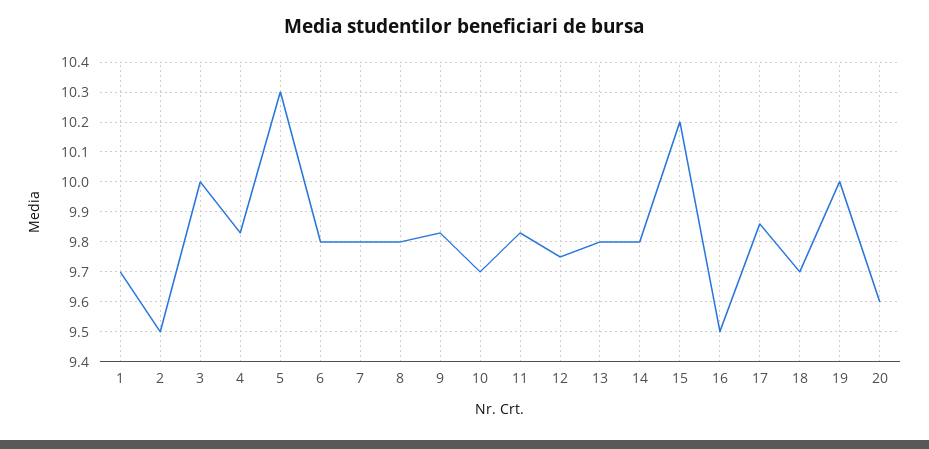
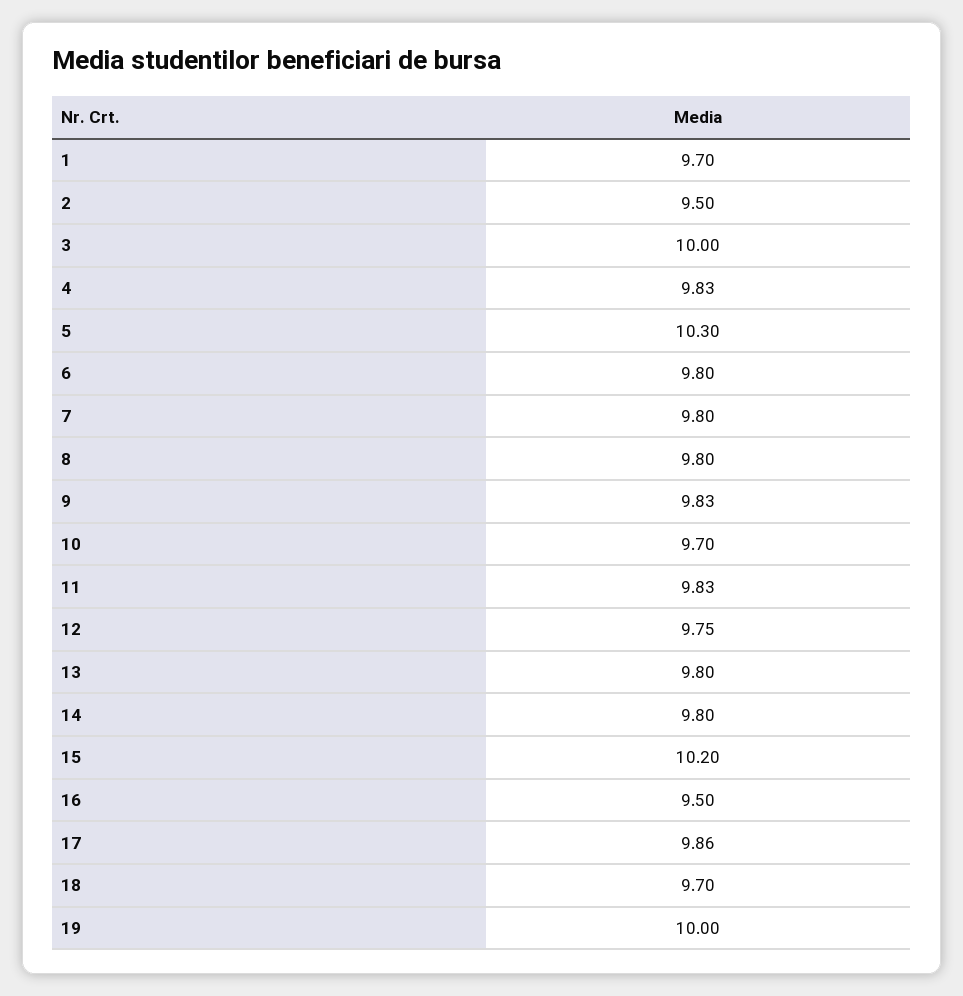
  {
    "1": 9.7,
    "2": 9.5,
    "3": 10,
    "4": 9.83,
    "5": 10.3,
    "6": 9.8,
    "7": 9.8,
    "8": 9.8,
    "9": 9.83,
    "10": 9.7,
    "11": 9.83,
    "12": 9.75,
    "13": 9.8,
    "14": 9.8,
    "15": 10.2,
    "16": 9.5,
    "17": 9.86,
    "18": 9.7,
-   "19": 10,
+   "19": 10
-   "20": 9.6
  }

